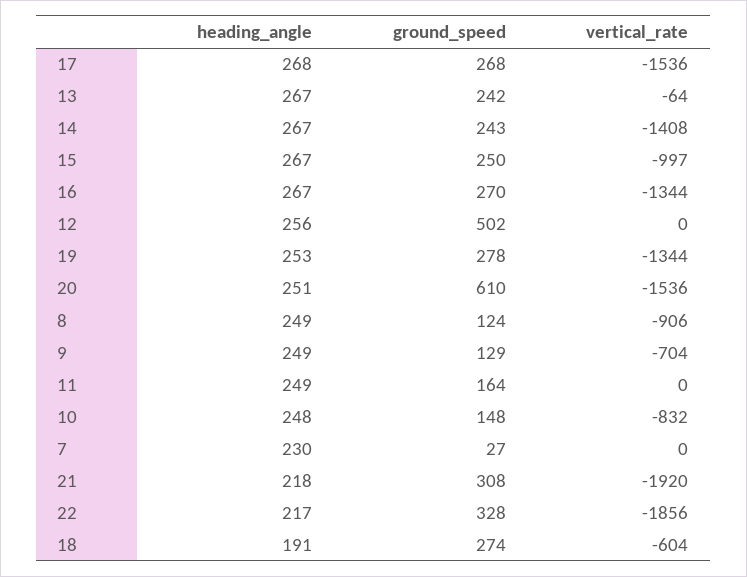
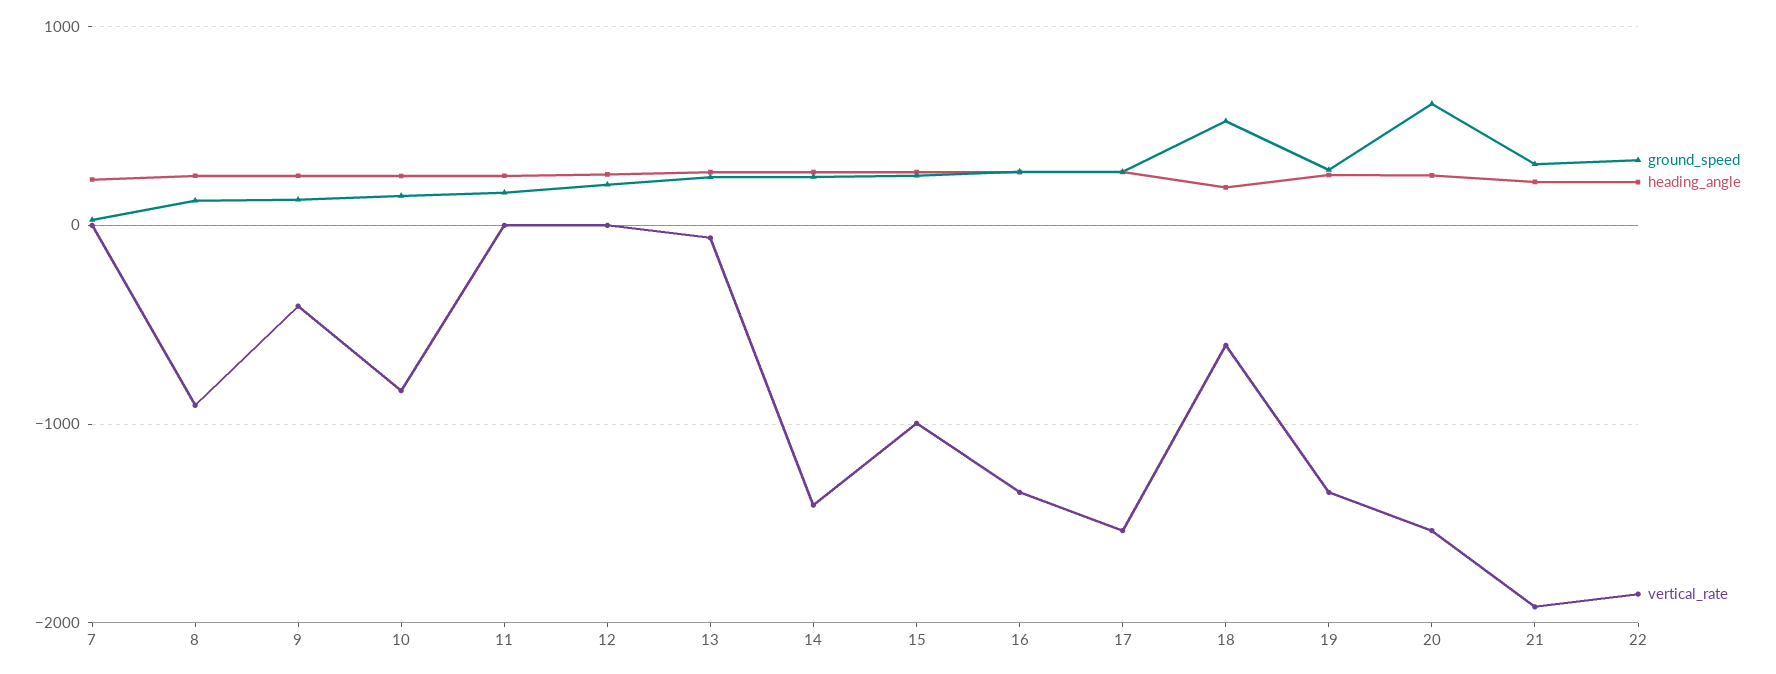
  {
    "heading_angle": {
      "17": 268,
      "13": 267,
      "14": 267,
      "15": 267,
      "16": 267,
      "12": 256,
      "19": 253,
      "20": 251,
      "8": 249,
      "9": 249,
      "11": 249,
      "10": 248,
      "7": 230,
      "21": 218,
      "22": 217,
      "18": 191
    },
    "ground_speed": {
      "17": 268,
      "13": 242,
      "14": 243,
      "15": 250,
      "16": 270,
-     "12": 502,
+     "12": 200,
      "19": 278,
      "20": 610,
      "8": 124,
      "9": 129,
      "11": 164,
      "10": 148,
      "7": 27,
      "21": 308,
      "22": 328,
-     "18": 274
+     "18": 500
    },
    "vertical_rate": {
      "17": -1536,
      "13": -64,
      "14": -1408,
      "15": -997,
      "16": -1344,
      "12": 0,
      "19": -1344,
      "20": -1536,
      "8": -906,
-     "9": -704,
+     "9": -400,
      "11": 0,
      "10": -832,
      "7": 0,
      "21": -1920,
      "22": -1856,
      "18": -604
    }
  }

